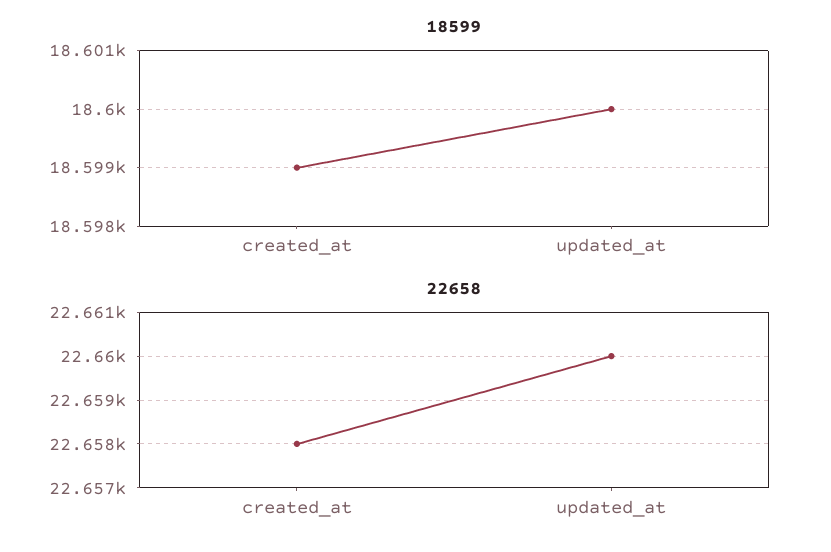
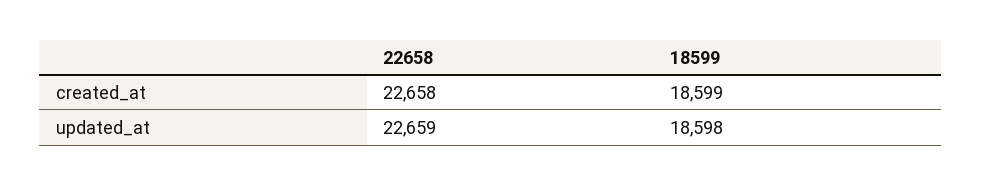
  {
    "18599": {
      "created_at": 18599,
-     "updated_at": 18600
+     "updated_at": 18598
    },
    "22658": {
      "created_at": 22658,
-     "updated_at": 22660
+     "updated_at": 22659
    }
  }

